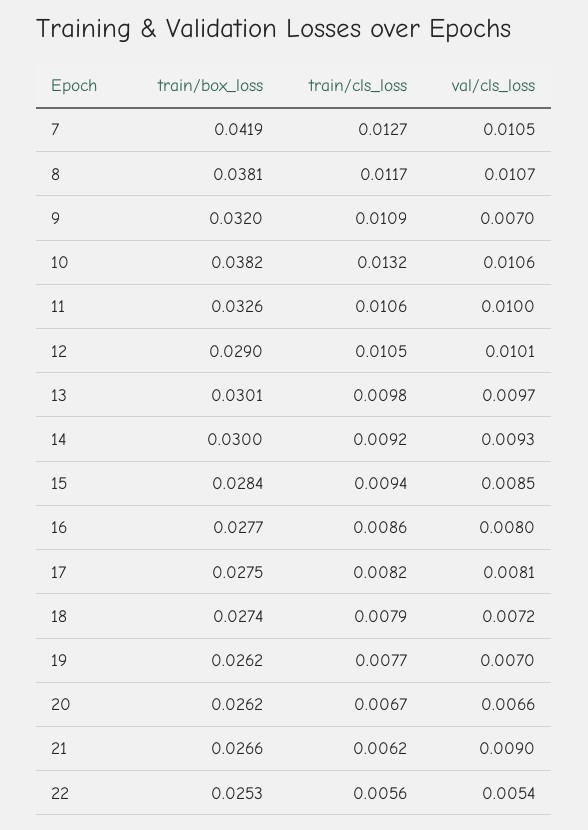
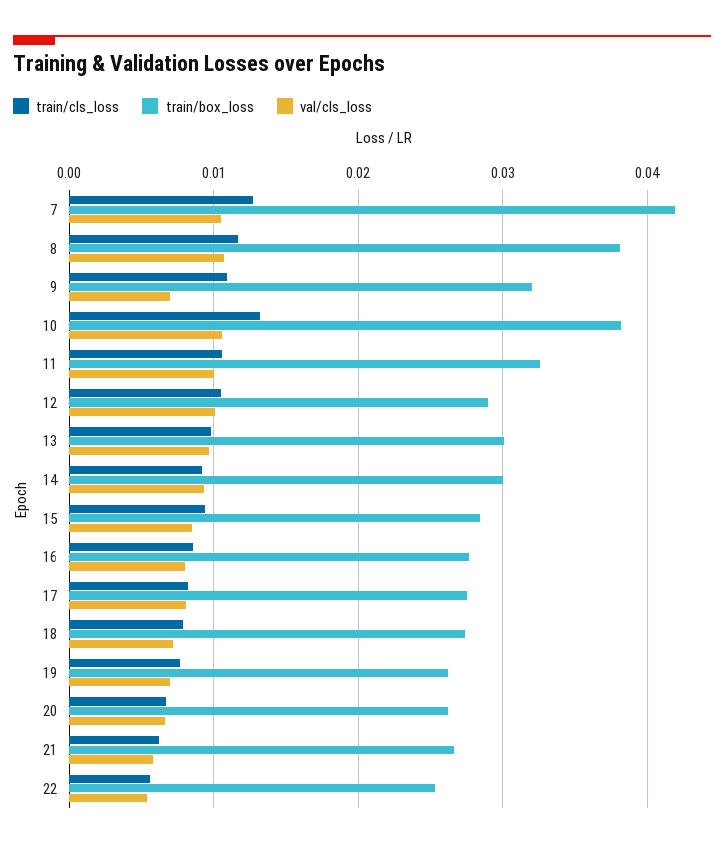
  {
    "train/box_loss": {
      "7": 0.0419,
      "8": 0.0381,
      "9": 0.032,
      "10": 0.0382,
      "11": 0.0326,
      "12": 0.029,
      "13": 0.0301,
      "14": 0.03,
      "15": 0.0284,
      "16": 0.0277,
      "17": 0.0275,
      "18": 0.0274,
      "19": 0.0262,
      "20": 0.0262,
      "21": 0.0266,
      "22": 0.0253
    },
    "train/cls_loss": {
      "7": 0.0127,
      "8": 0.0117,
      "9": 0.0109,
      "10": 0.0132,
      "11": 0.0106,
      "12": 0.0105,
      "13": 0.0098,
      "14": 0.0092,
      "15": 0.0094,
      "16": 0.0086,
      "17": 0.0082,
      "18": 0.0079,
      "19": 0.0077,
      "20": 0.0067,
      "21": 0.0062,
      "22": 0.0056
    },
    "val/cls_loss": {
      "7": 0.0105,
      "8": 0.0107,
      "9": 0.007,
      "10": 0.0106,
      "11": 0.01,
      "12": 0.0101,
      "13": 0.0097,
      "14": 0.0093,
      "15": 0.0085,
      "16": 0.008,
      "17": 0.0081,
      "18": 0.0072,
      "19": 0.007,
      "20": 0.0066,
-     "21": 0.009,
+     "21": 0.006,
      "22": 0.0054
    }
  }

